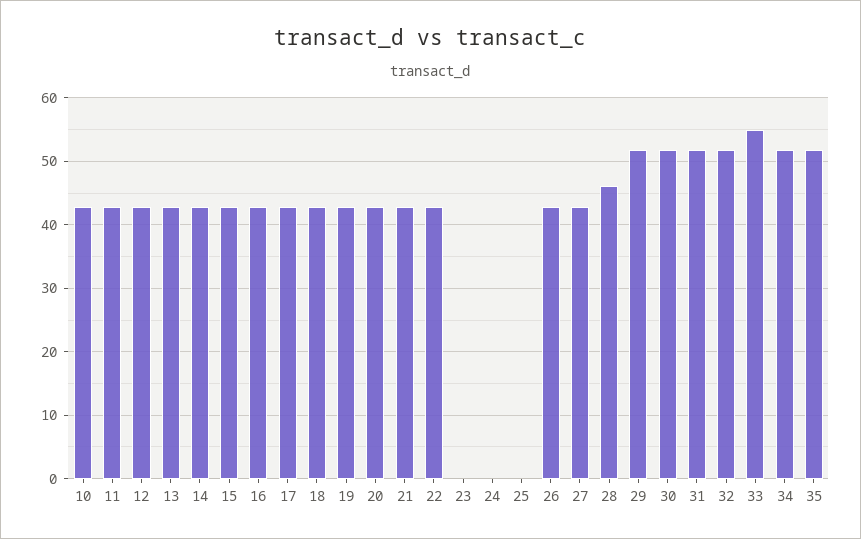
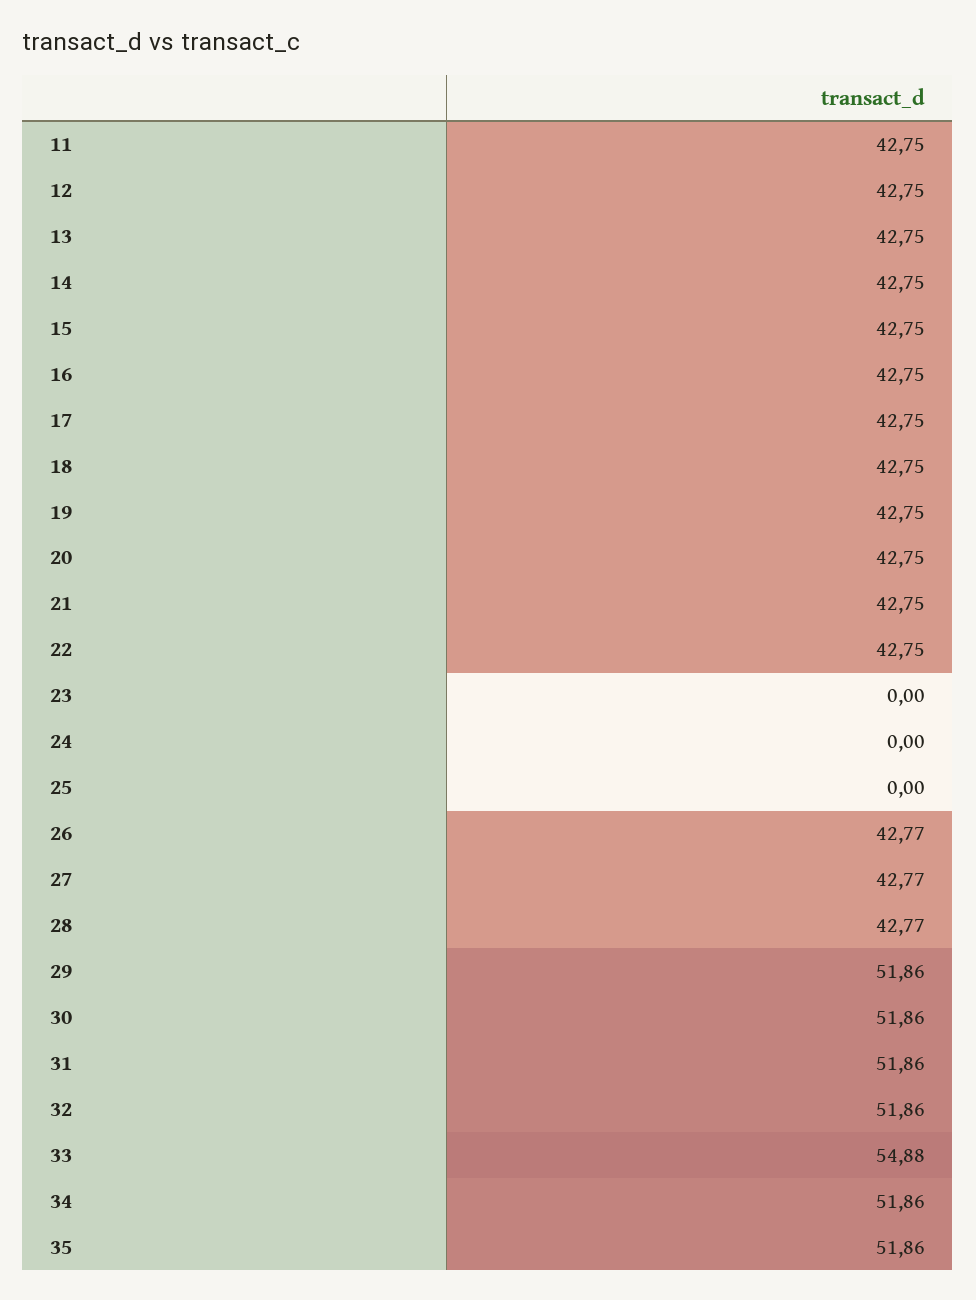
  {
-   "10": 43,
    "11": 42.75,
    "12": 42.75,
    "13": 42.75,
    "14": 42.75,
    "15": 42.75,
    "16": 42.75,
    "17": 42.75,
    "18": 42.75,
    "19": 42.75,
    "20": 42.75,
    "21": 42.75,
    "22": 42.75,
    "23": 0,
    "24": 0,
    "25": 0,
    "26": 42.77,
    "27": 42.77,
-   "28": 46,
+   "28": 42.77,
    "29": 51.86,
    "30": 51.86,
    "31": 51.86,
    "32": 51.86,
    "33": 54.88,
    "34": 51.86,
    "35": 51.86
  }

